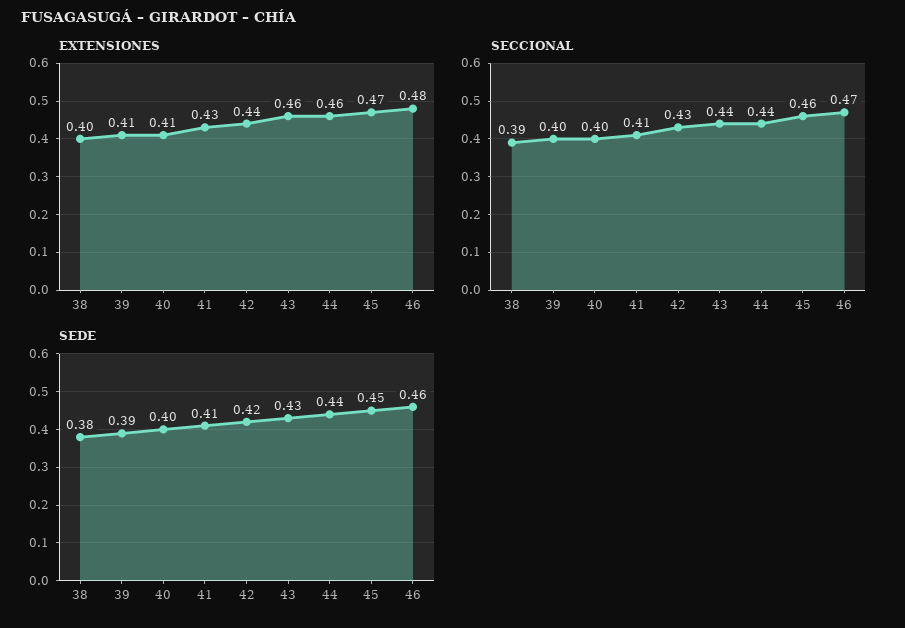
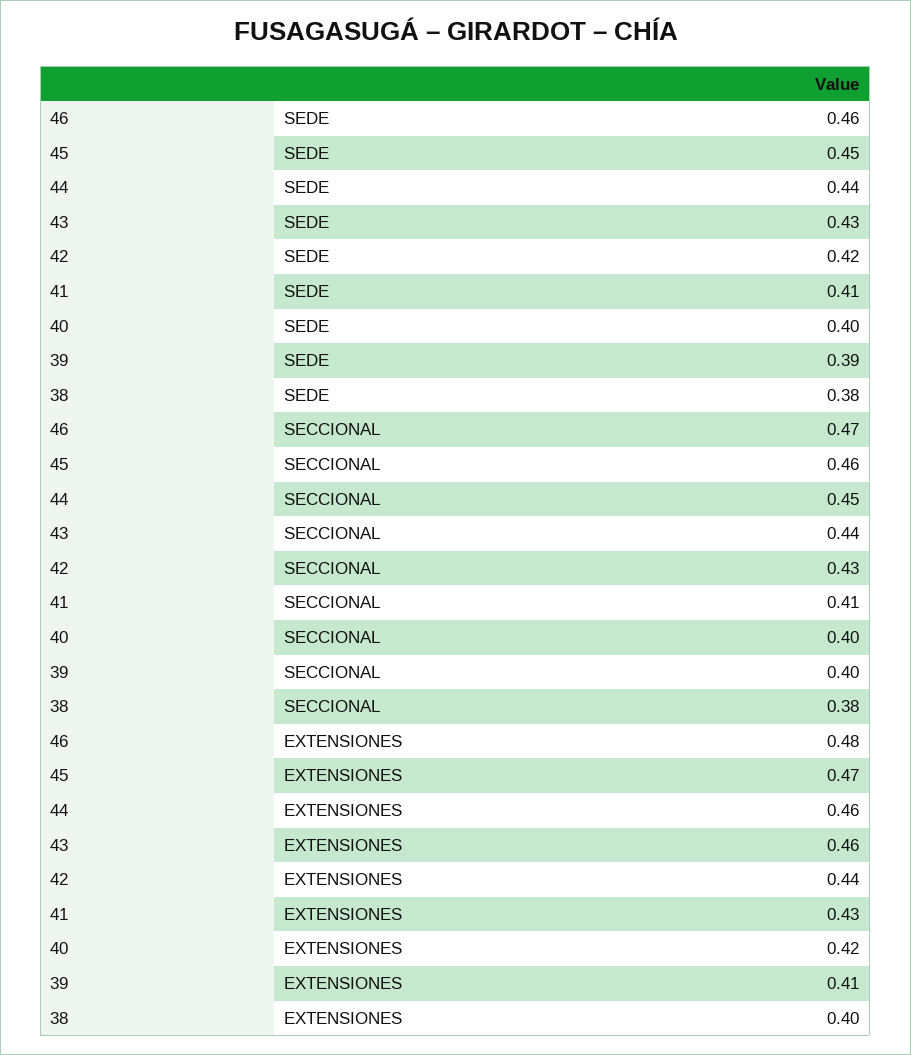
  {
    "EXTENSIONES": {
      "38": 0.4,
      "39": 0.41,
-     "40": 0.41,
+     "40": 0.42,
      "41": 0.43,
      "42": 0.44,
      "43": 0.46,
      "44": 0.46,
      "45": 0.47,
      "46": 0.48
    },
    "SECCIONAL": {
-     "38": 0.39,
+     "38": 0.38,
      "39": 0.4,
      "40": 0.4,
      "41": 0.41,
      "42": 0.43,
      "43": 0.44,
-     "44": 0.44,
+     "44": 0.45,
      "45": 0.46,
      "46": 0.47
    },
    "SEDE": {
      "38": 0.38,
      "39": 0.39,
      "40": 0.4,
      "41": 0.41,
      "42": 0.42,
      "43": 0.43,
      "44": 0.44,
      "45": 0.45,
      "46": 0.46
    }
  }

